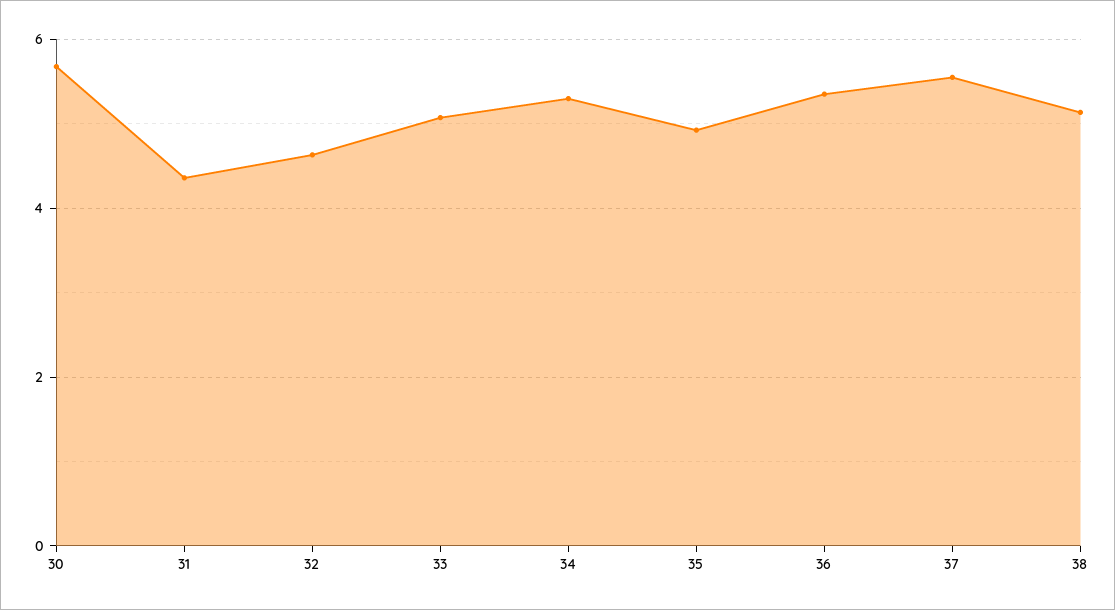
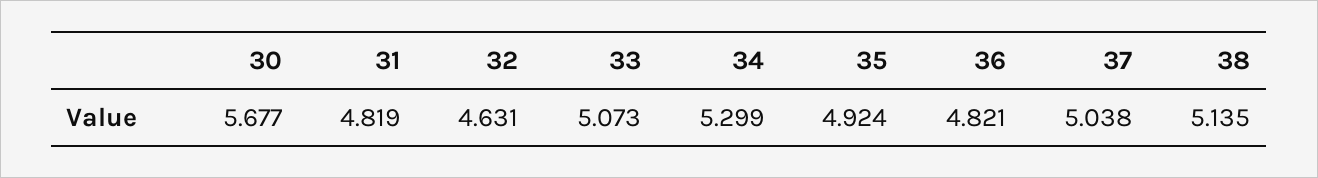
  {
    "30": 5.677,
-   "31": 4.4,
+   "31": 4.819,
    "32": 4.631,
    "33": 5.073,
    "34": 5.299,
    "35": 4.924,
-   "36": 5.4,
+   "36": 4.821,
-   "37": 5.6,
+   "37": 5.038,
    "38": 5.135
  }

